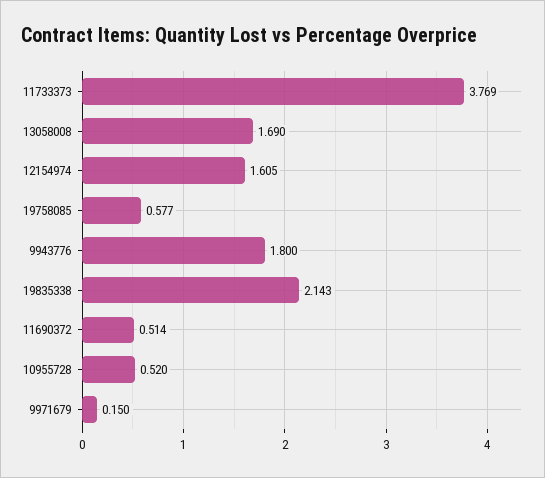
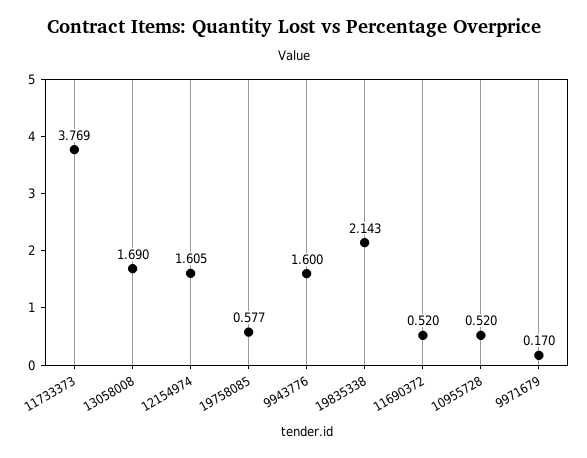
  {
    "11733373": 3.769,
    "13058008": 1.69,
    "12154974": 1.605,
    "19758085": 0.577,
-   "9943776": 1.8,
+   "9943776": 1.6,
    "19835338": 2.143,
-   "11690372": 0.514,
+   "11690372": 0.52,
    "10955728": 0.52,
-   "9971679": 0.15
+   "9971679": 0.17
  }

